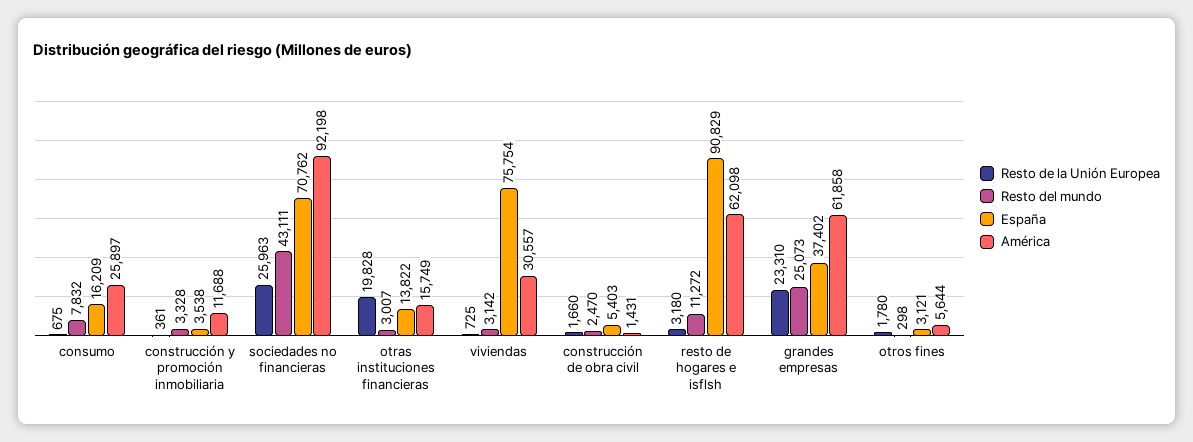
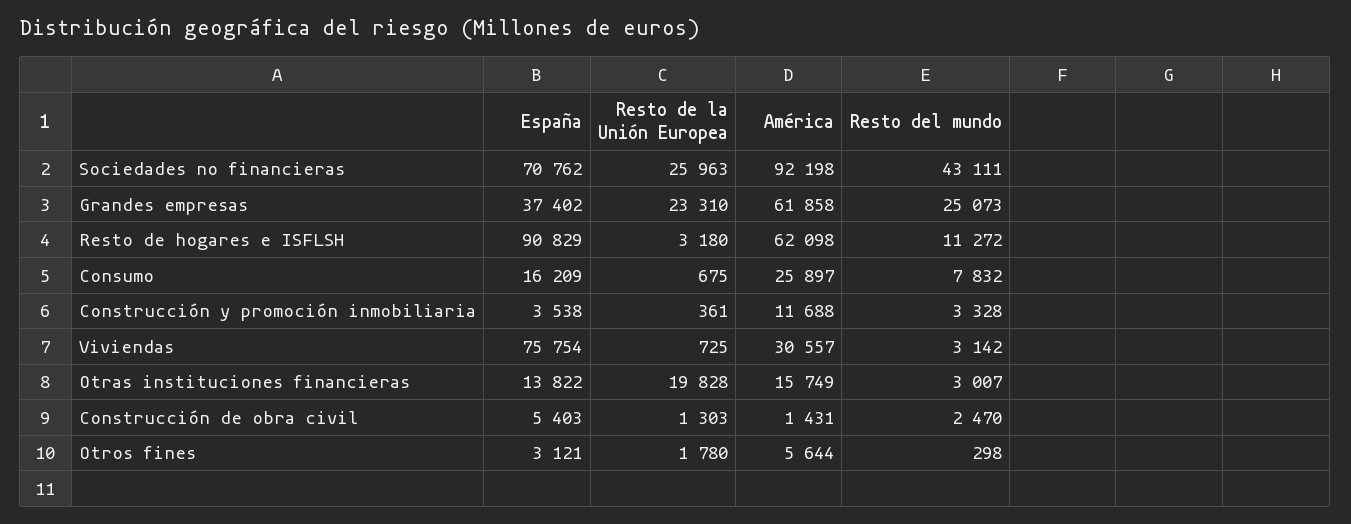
  {
    "Resto de la Unión Europea": {
      "consumo": 675,
      "construcción y promoción inmobiliaria": 361,
      "sociedades no financieras": 25963,
      "otras instituciones financieras": 19828,
      "viviendas": 725,
-     "construcción de obra civil": 1660,
+     "construcción de obra civil": 1303,
      "resto de hogares e isflsh": 3180,
      "grandes empresas": 23310,
      "otros fines": 1780
    },
    "Resto del mundo": {
      "consumo": 7832,
      "construcción y promoción inmobiliaria": 3328,
      "sociedades no financieras": 43111,
      "otras instituciones financieras": 3007,
      "viviendas": 3142,
      "construcción de obra civil": 2470,
      "resto de hogares e isflsh": 11272,
      "grandes empresas": 25073,
      "otros fines": 298
    },
    "España": {
      "consumo": 16209,
      "construcción y promoción inmobiliaria": 3538,
      "sociedades no financieras": 70762,
      "otras instituciones financieras": 13822,
      "viviendas": 75754,
      "construcción de obra civil": 5403,
      "resto de hogares e isflsh": 90829,
      "grandes empresas": 37402,
      "otros fines": 3121
    },
    "América": {
      "consumo": 25897,
      "construcción y promoción inmobiliaria": 11688,
      "sociedades no financieras": 92198,
      "otras instituciones financieras": 15749,
      "viviendas": 30557,
      "construcción de obra civil": 1431,
      "resto de hogares e isflsh": 62098,
      "grandes empresas": 61858,
      "otros fines": 5644
    }
  }

